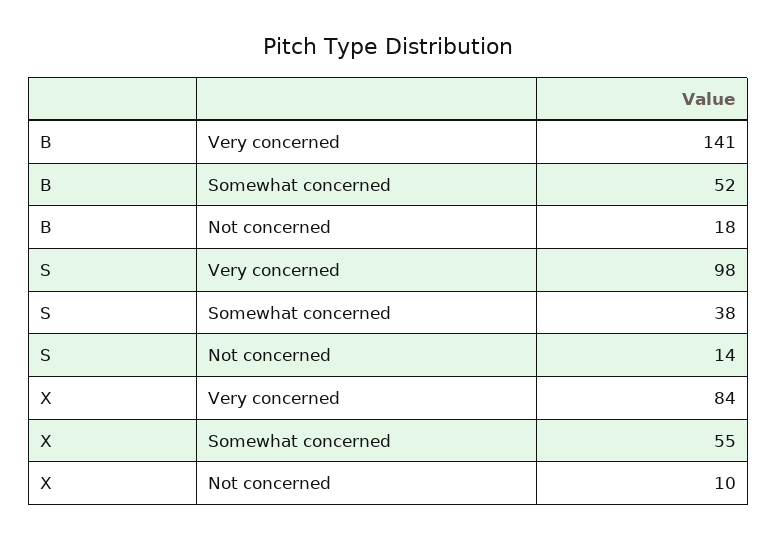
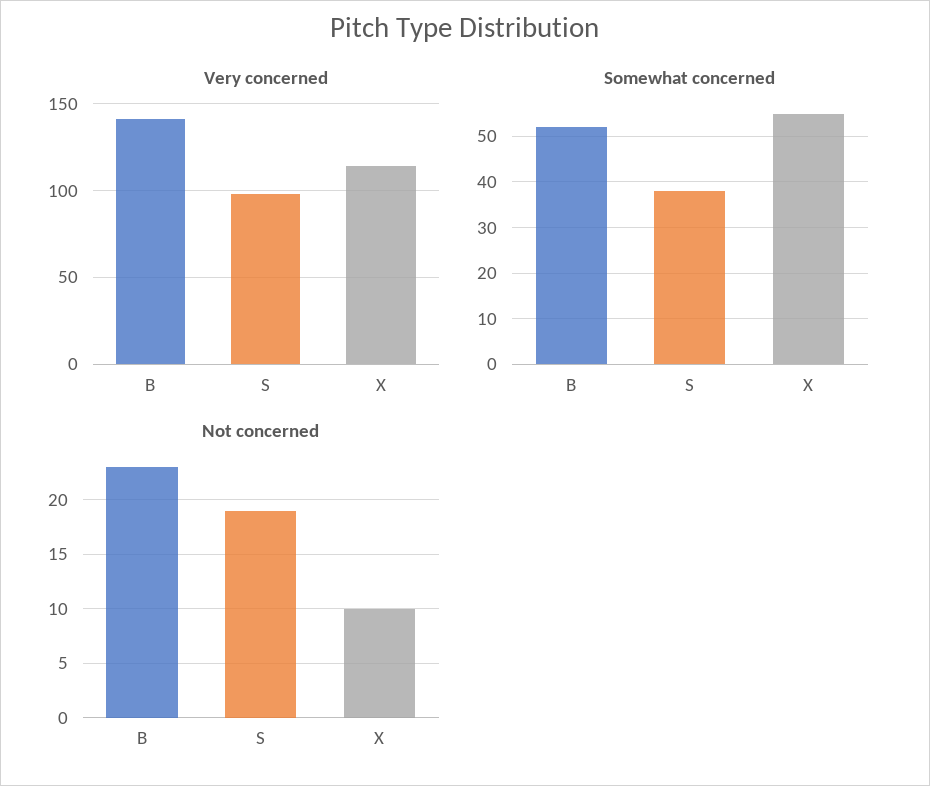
  {
    "Very concerned": {
      "B": 141,
      "S": 98,
-     "X": 84
+     "X": 115
    },
    "Somewhat concerned": {
      "B": 52,
      "S": 38,
      "X": 55
    },
    "Not concerned": {
-     "B": 18,
+     "B": 23,
-     "S": 14,
+     "S": 19,
      "X": 10
    }
  }

